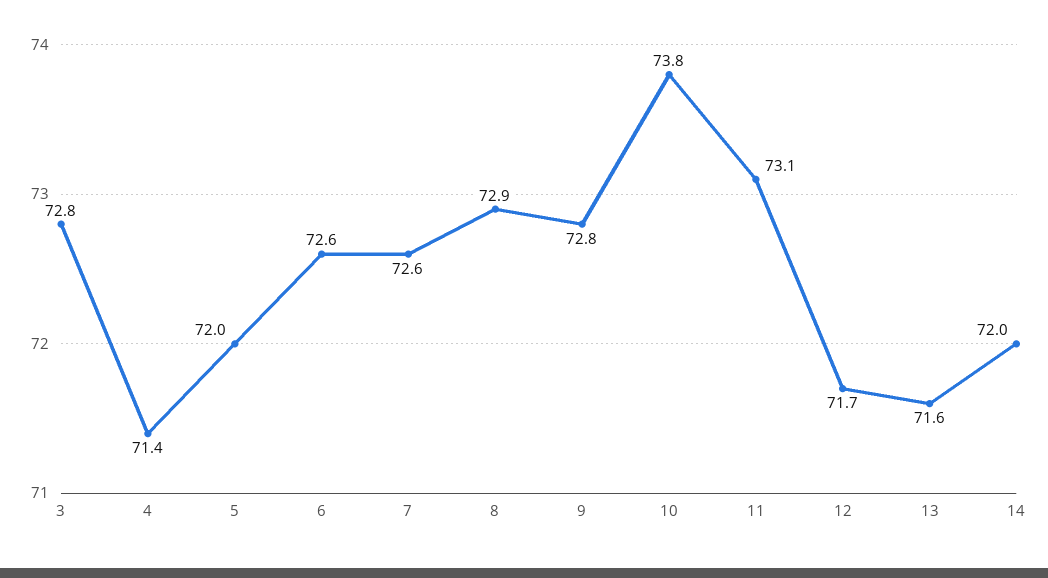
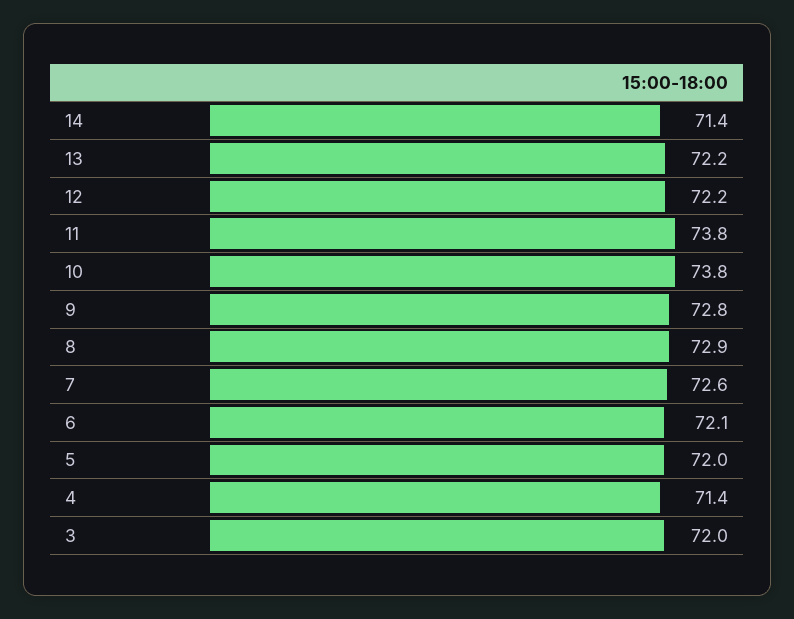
  {
-   "3": 72.8,
+   "3": 72,
    "4": 71.4,
    "5": 72,
-   "6": 72.6,
+   "6": 72.1,
    "7": 72.6,
    "8": 72.9,
    "9": 72.8,
    "10": 73.8,
-   "11": 73.1,
+   "11": 73.8,
-   "12": 71.7,
+   "12": 72.2,
-   "13": 71.6,
+   "13": 72.2,
-   "14": 72
+   "14": 71.4
  }

